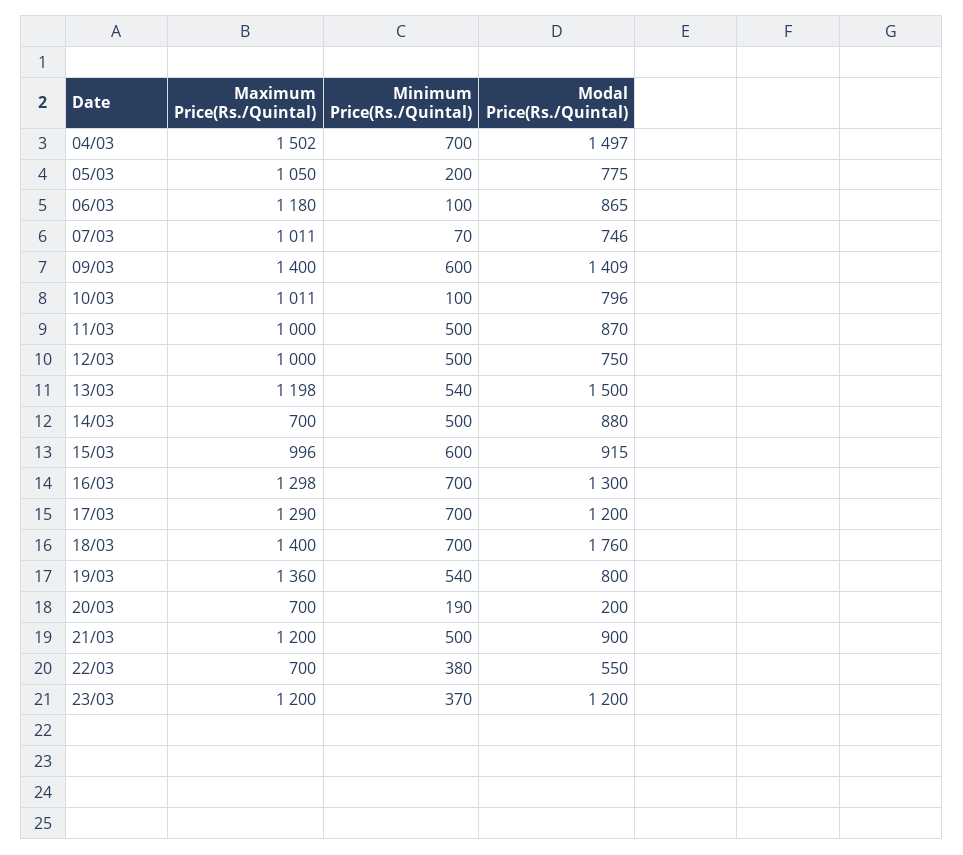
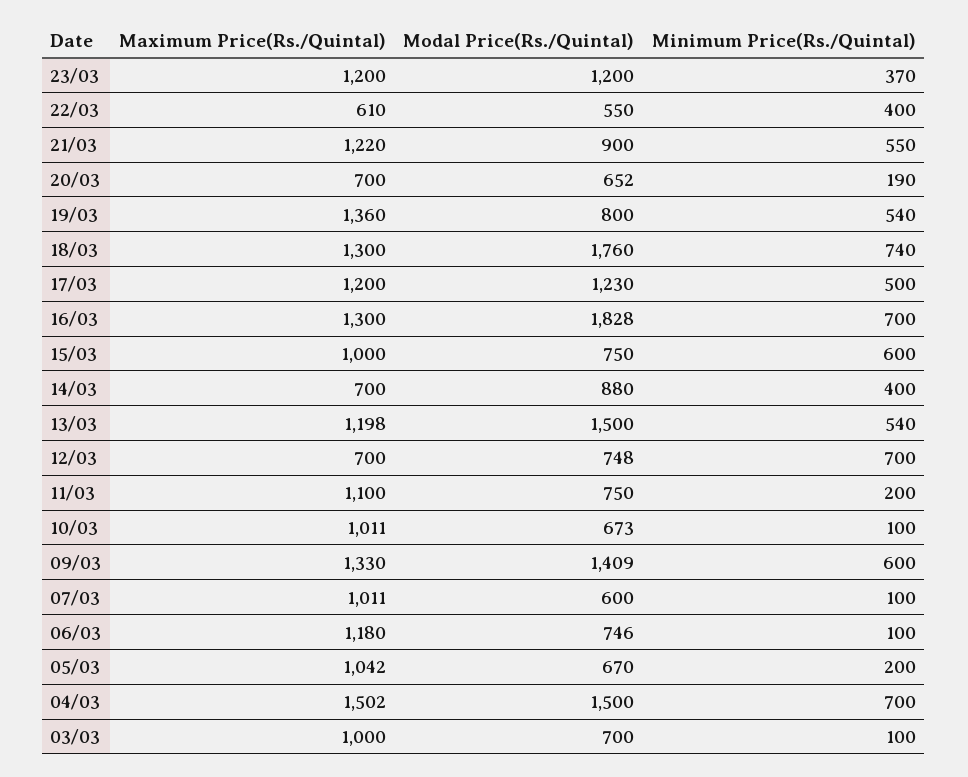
  {
    "Maximum Price(Rs./Quintal)": {
      "04/03": 1502,
-     "05/03": 1050,
+     "05/03": 1042,
      "06/03": 1180,
      "07/03": 1011,
-     "09/03": 1400,
+     "09/03": 1330,
      "10/03": 1011,
-     "11/03": 1000,
+     "11/03": 1100,
-     "12/03": 1000,
+     "12/03": 700,
      "13/03": 1198,
      "14/03": 700,
-     "15/03": 996,
+     "15/03": 1000,
-     "16/03": 1298,
+     "16/03": 1300,
-     "17/03": 1290,
+     "17/03": 1200,
-     "18/03": 1400,
+     "18/03": 1300,
      "19/03": 1360,
      "20/03": 700,
-     "21/03": 1200,
+     "21/03": 1220,
-     "22/03": 700,
+     "22/03": 610,
-     "23/03": 1200
+     "23/03": 1200,
+     "03/03": 1000
    },
    "Minimum Price(Rs./Quintal)": {
      "04/03": 700,
      "05/03": 200,
      "06/03": 100,
-     "07/03": 70,
+     "07/03": 100,
      "09/03": 600,
      "10/03": 100,
-     "11/03": 500,
+     "11/03": 200,
-     "12/03": 500,
+     "12/03": 700,
      "13/03": 540,
-     "14/03": 500,
+     "14/03": 400,
      "15/03": 600,
      "16/03": 700,
-     "17/03": 700,
+     "17/03": 500,
-     "18/03": 700,
+     "18/03": 740,
      "19/03": 540,
      "20/03": 190,
-     "21/03": 500,
+     "21/03": 550,
-     "22/03": 380,
+     "22/03": 400,
-     "23/03": 370
+     "23/03": 370,
+     "03/03": 100
    },
    "Modal Price(Rs./Quintal)": {
-     "04/03": 1497,
+     "04/03": 1500,
-     "05/03": 775,
+     "05/03": 670,
-     "06/03": 865,
+     "06/03": 746,
-     "07/03": 746,
+     "07/03": 600,
      "09/03": 1409,
-     "10/03": 796,
+     "10/03": 673,
-     "11/03": 870,
+     "11/03": 750,
-     "12/03": 750,
+     "12/03": 748,
      "13/03": 1500,
      "14/03": 880,
-     "15/03": 915,
+     "15/03": 750,
-     "16/03": 1300,
+     "16/03": 1828,
-     "17/03": 1200,
+     "17/03": 1230,
      "18/03": 1760,
      "19/03": 800,
-     "20/03": 200,
+     "20/03": 652,
      "21/03": 900,
      "22/03": 550,
-     "23/03": 1200
+     "23/03": 1200,
+     "03/03": 700
    }
  }

